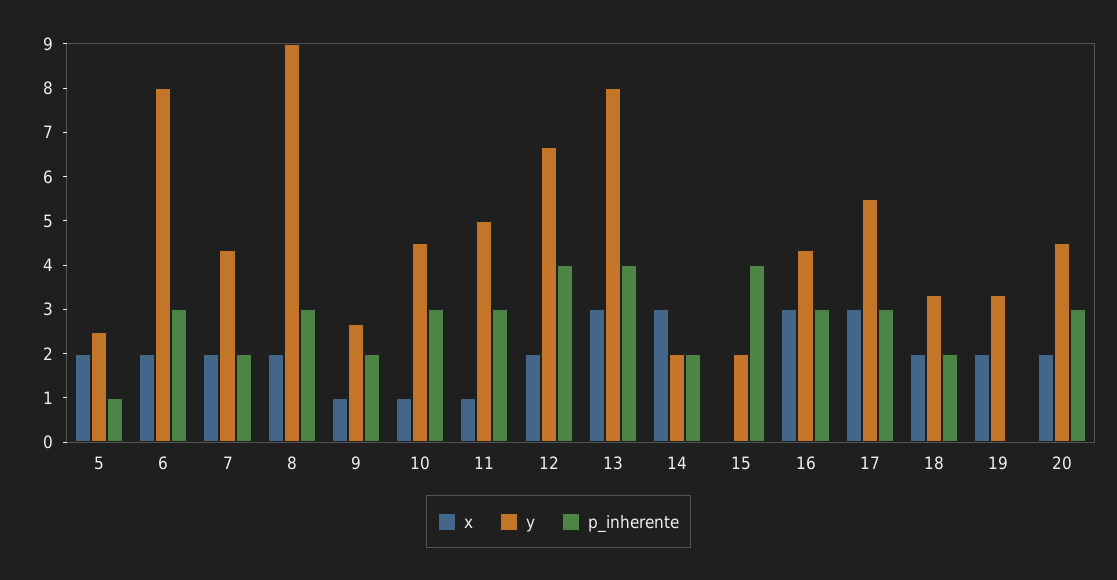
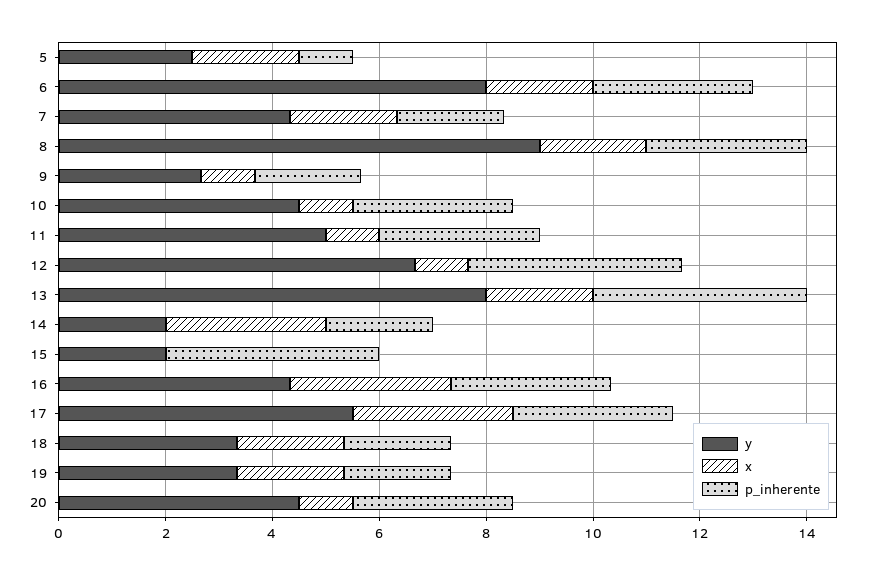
  {
    "x": {
      "5": 2,
      "6": 2,
      "7": 2,
      "8": 2,
      "9": 1,
      "10": 1,
      "11": 1,
-     "12": 2,
+     "12": 1,
-     "13": 3,
+     "13": 2,
      "14": 3,
      "15": 0,
      "16": 3,
      "17": 3,
      "18": 2,
      "19": 2,
-     "20": 2
+     "20": 1
    },
    "y": {
      "5": 2.6,
      "6": 8,
      "7": 4.4,
      "8": 9,
      "9": 2.6,
      "10": 4.6,
      "11": 5,
      "12": 6.6,
      "13": 8,
      "14": 2,
      "15": 2,
      "16": 4.4,
      "17": 5.6,
      "18": 3.4,
      "19": 3.4,
      "20": 4.6
    },
    "p_inherente": {
      "5": 1,
      "6": 3,
      "7": 2,
      "8": 3,
      "9": 2,
      "10": 3,
      "11": 3,
      "12": 4,
      "13": 4,
      "14": 2,
      "15": 4,
      "16": 3,
      "17": 3,
      "18": 2,
-     "19": 0,
+     "19": 2,
      "20": 3
    }
  }

